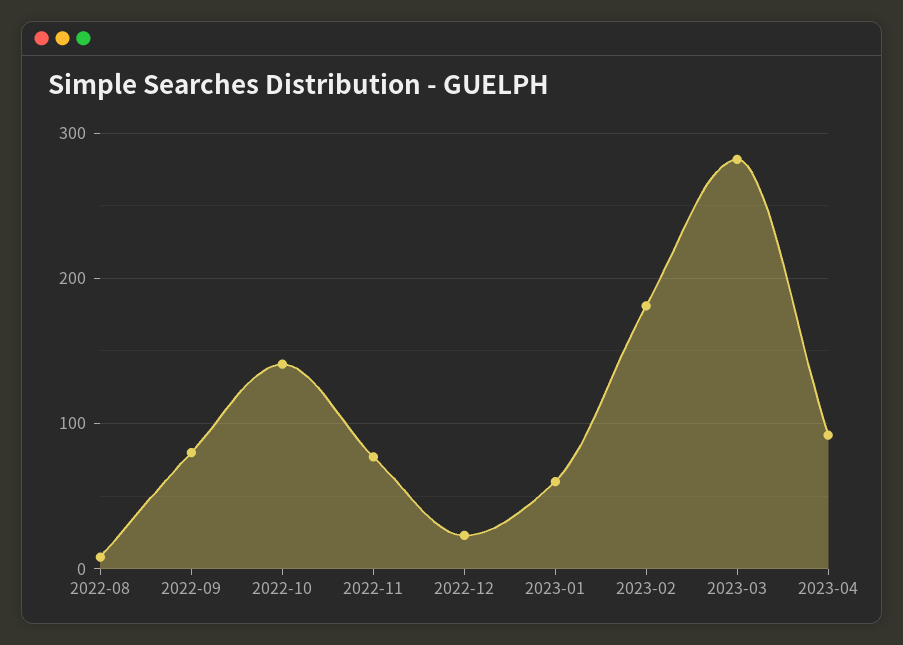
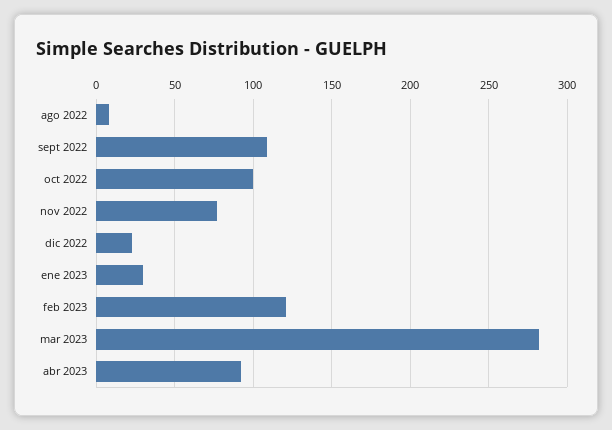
  {
    "2022-08": 10,
-   "2022-09": 80,
+   "2022-09": 110,
-   "2022-10": 140,
+   "2022-10": 100,
    "2022-11": 75,
    "2022-12": 25,
-   "2023-01": 60,
+   "2023-01": 30,
-   "2023-02": 180,
+   "2023-02": 120,
    "2023-03": 280,
    "2023-04": 90
  }

